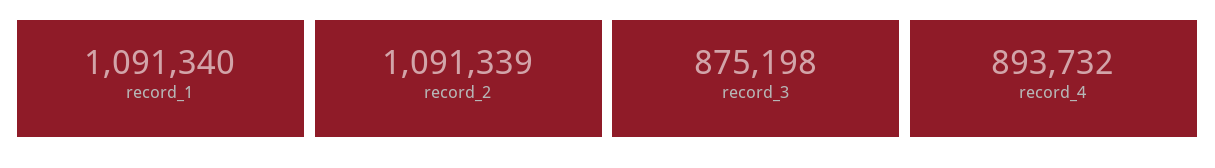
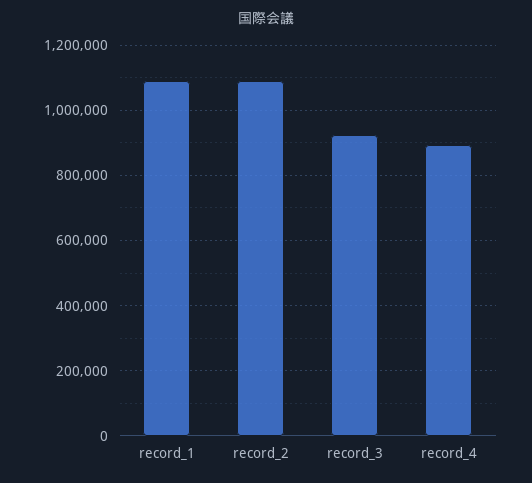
  {
    "record_1": 1091340,
    "record_2": 1091339,
-   "record_3": 875198,
+   "record_3": 920000,
    "record_4": 893732
  }

